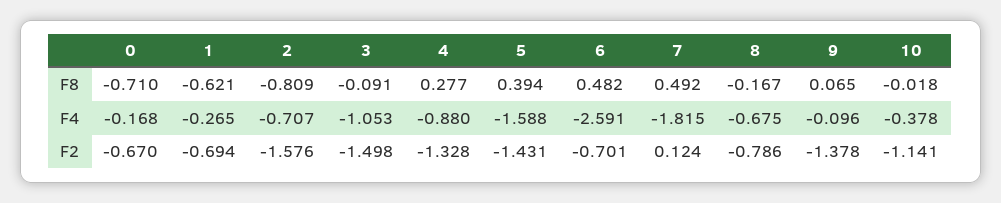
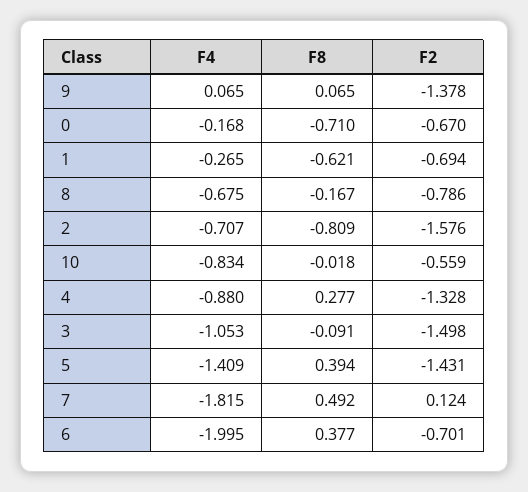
  {
    "0": {
      "F8": -0.71,
      "F4": -0.168,
      "F2": -0.67
    },
    "1": {
      "F8": -0.621,
      "F4": -0.265,
      "F2": -0.694
    },
    "2": {
      "F8": -0.809,
      "F4": -0.707,
      "F2": -1.576
    },
    "3": {
      "F8": -0.091,
      "F4": -1.053,
      "F2": -1.498
    },
    "4": {
      "F8": 0.277,
      "F4": -0.88,
      "F2": -1.328
    },
    "5": {
      "F8": 0.394,
-     "F4": -1.588,
+     "F4": -1.409,
      "F2": -1.431
    },
    "6": {
-     "F8": 0.482,
+     "F8": 0.377,
-     "F4": -2.591,
+     "F4": -1.995,
      "F2": -0.701
    },
    "7": {
      "F8": 0.492,
      "F4": -1.815,
      "F2": 0.124
    },
    "8": {
      "F8": -0.167,
      "F4": -0.675,
      "F2": -0.786
    },
    "9": {
      "F8": 0.065,
-     "F4": -0.096,
+     "F4": 0.065,
      "F2": -1.378
    },
    "10": {
      "F8": -0.018,
-     "F4": -0.378,
+     "F4": -0.834,
-     "F2": -1.141
+     "F2": -0.559
    }
  }

